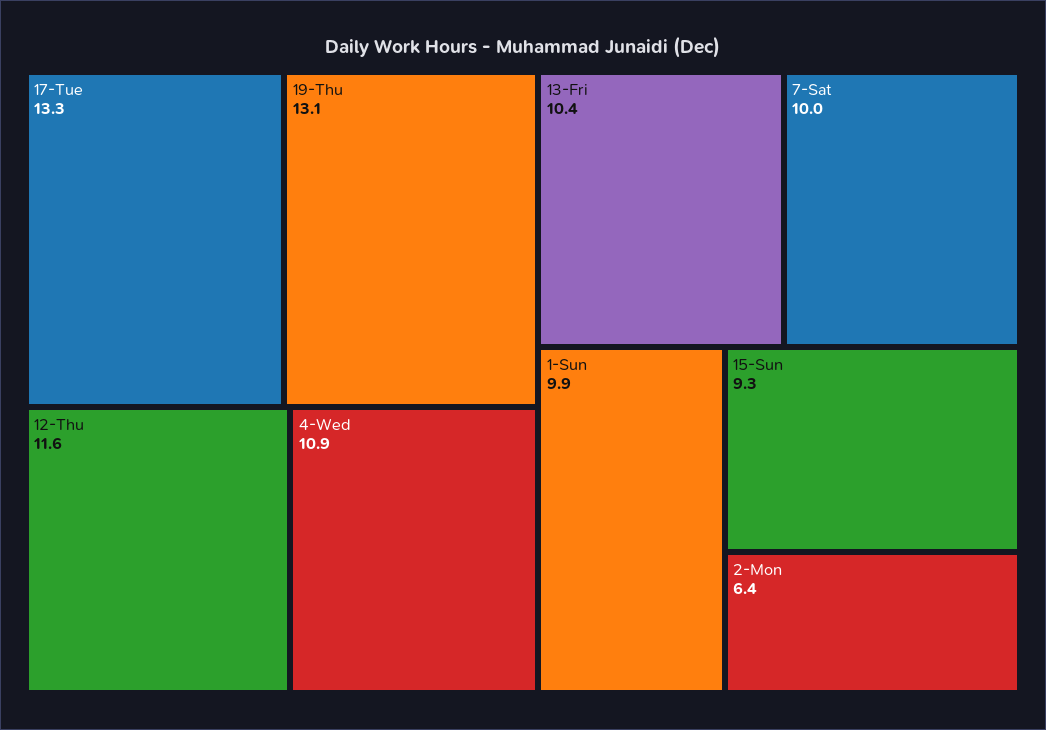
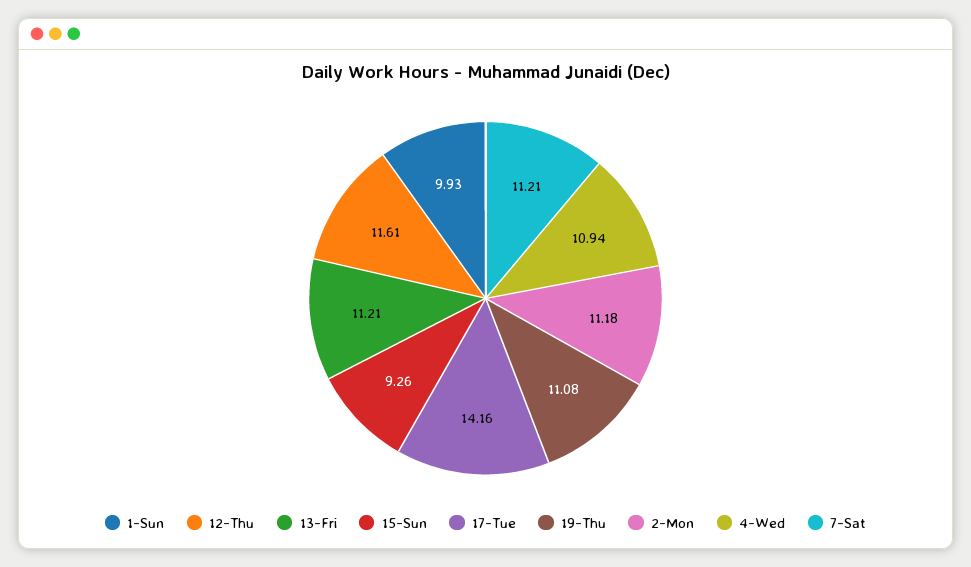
  {
-   "17-Tue": 13.3,
+   "17-Tue": 14.16,
-   "19-Thu": 13.1,
+   "19-Thu": 11.08,
    "12-Thu": 11.61,
    "4-Wed": 10.94,
-   "13-Fri": 10.4,
+   "13-Fri": 11.21,
-   "7-Sat": 10,
+   "7-Sat": 11.21,
    "1-Sun": 9.93,
    "15-Sun": 9.26,
-   "2-Mon": 6.4
+   "2-Mon": 11.18
  }

